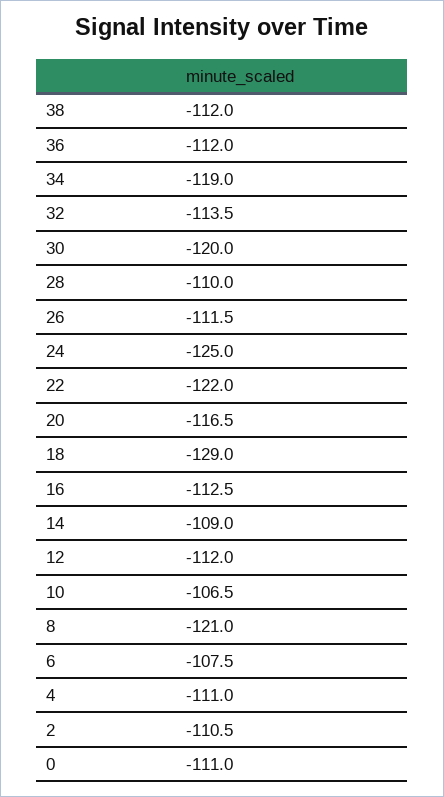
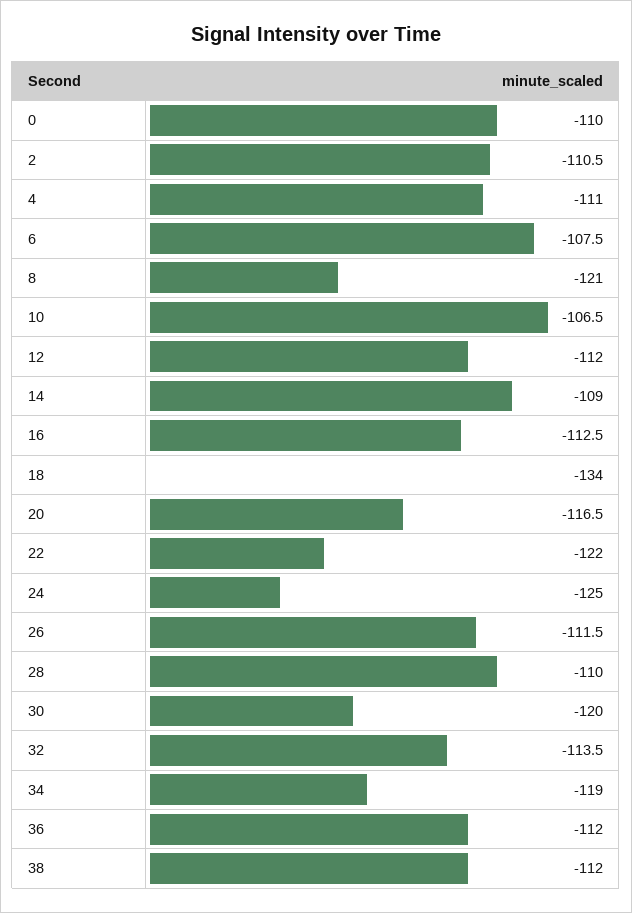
  {
    "38": -112,
    "36": -112,
    "34": -119,
    "32": -113.5,
    "30": -120,
    "28": -110,
    "26": -111.5,
    "24": -125,
    "22": -122,
    "20": -116.5,
-   "18": -129,
+   "18": -134,
    "16": -112.5,
    "14": -109,
    "12": -112,
    "10": -106.5,
    "8": -121,
    "6": -107.5,
    "4": -111,
    "2": -110.5,
-   "0": -111
+   "0": -110
  }

